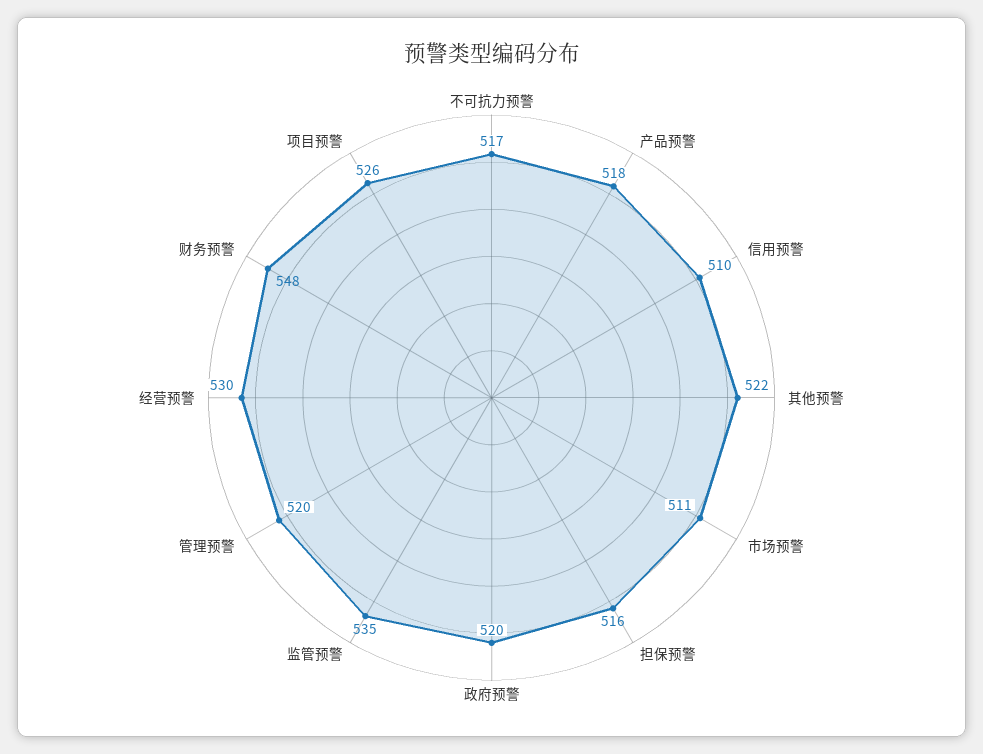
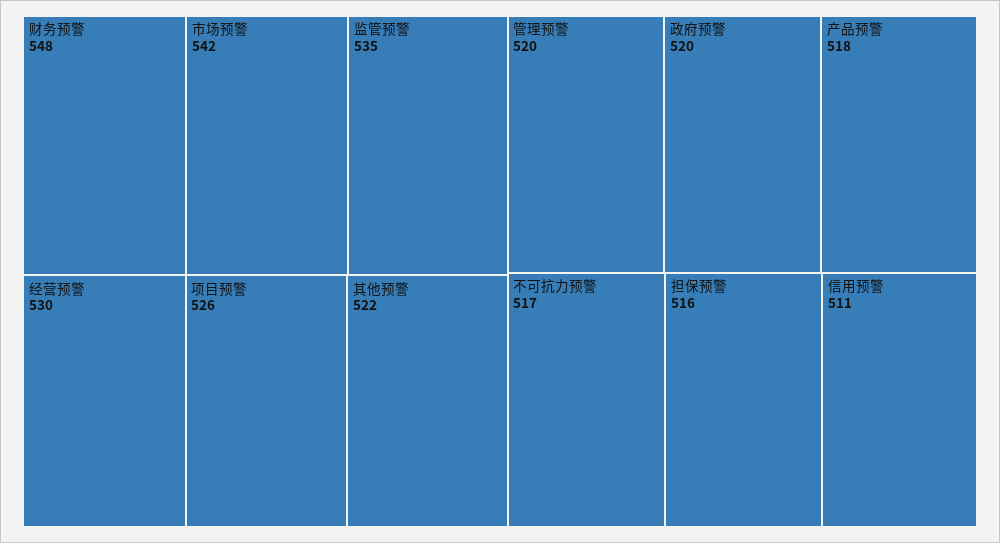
  {
    "不可抗力预警": 517,
    "产品预警": 518,
-   "信用预警": 510,
+   "信用预警": 511,
    "其他预警": 522,
-   "市场预警": 511,
+   "市场预警": 542,
    "担保预警": 516,
    "政府预警": 520,
    "监管预警": 535,
    "管理预警": 520,
    "经营预警": 530,
    "财务预警": 548,
    "项目预警": 526
  }

